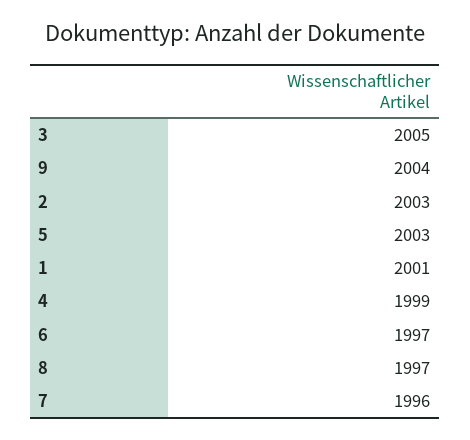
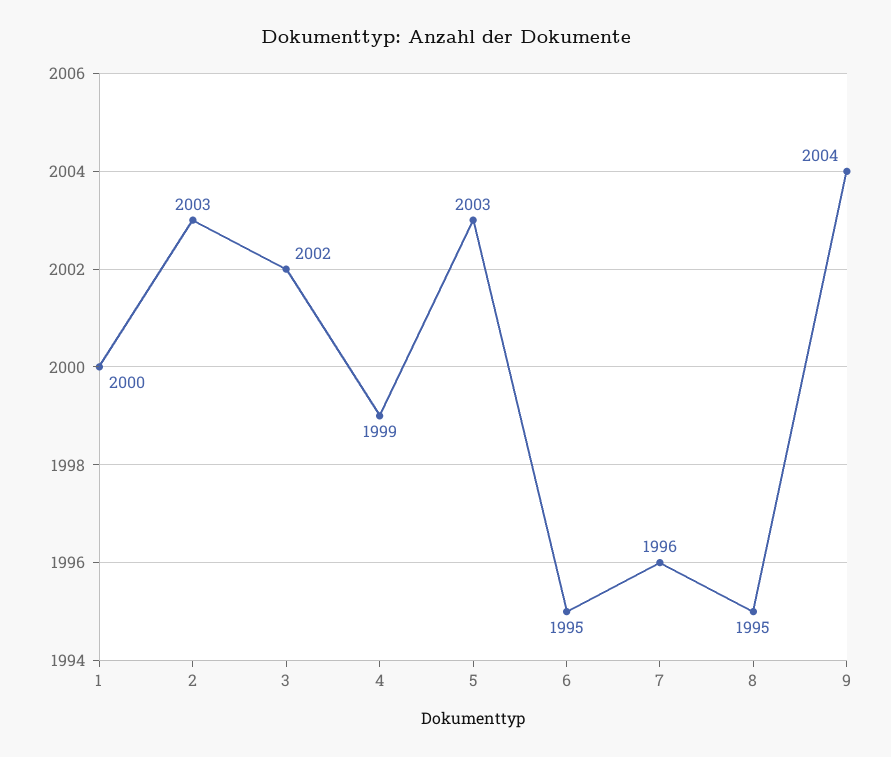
  {
-   "3": 2005,
+   "3": 2002,
    "9": 2004,
    "2": 2003,
    "5": 2003,
-   "1": 2001,
+   "1": 2000,
    "4": 1999,
-   "6": 1997,
+   "6": 1995,
-   "8": 1997,
+   "8": 1995,
    "7": 1996
  }

